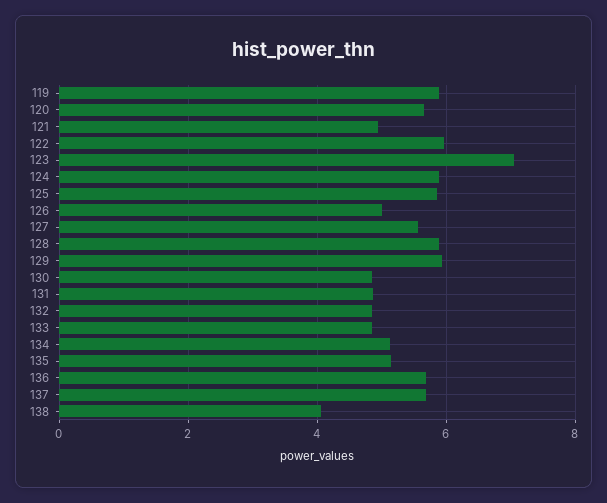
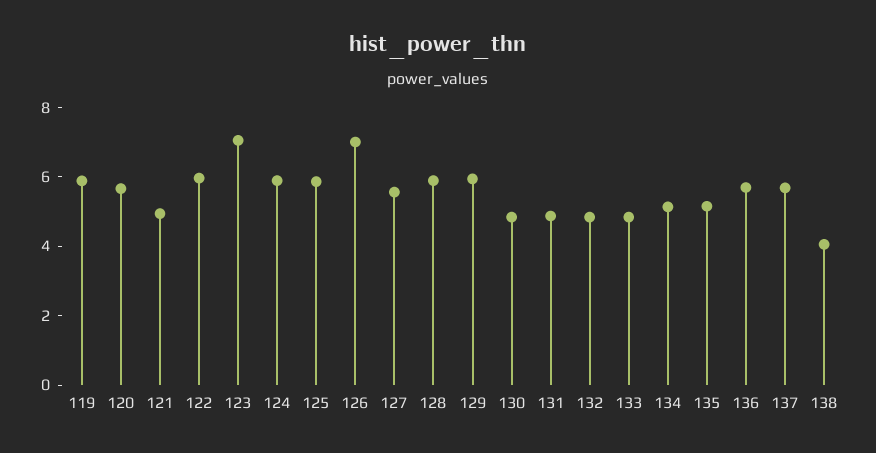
  {
    "119": 5.8,
    "120": 5.6,
    "121": 5,
    "122": 6,
    "123": 7,
    "124": 5.8,
    "125": 5.8,
-   "126": 5,
+   "126": 7,
    "127": 5.6,
    "128": 5.8,
    "129": 6,
    "130": 4.8,
    "131": 4.8,
    "132": 4.8,
    "133": 4.8,
    "134": 5.2,
    "135": 5.2,
    "136": 5.6,
    "137": 5.6,
    "138": 4
  }

